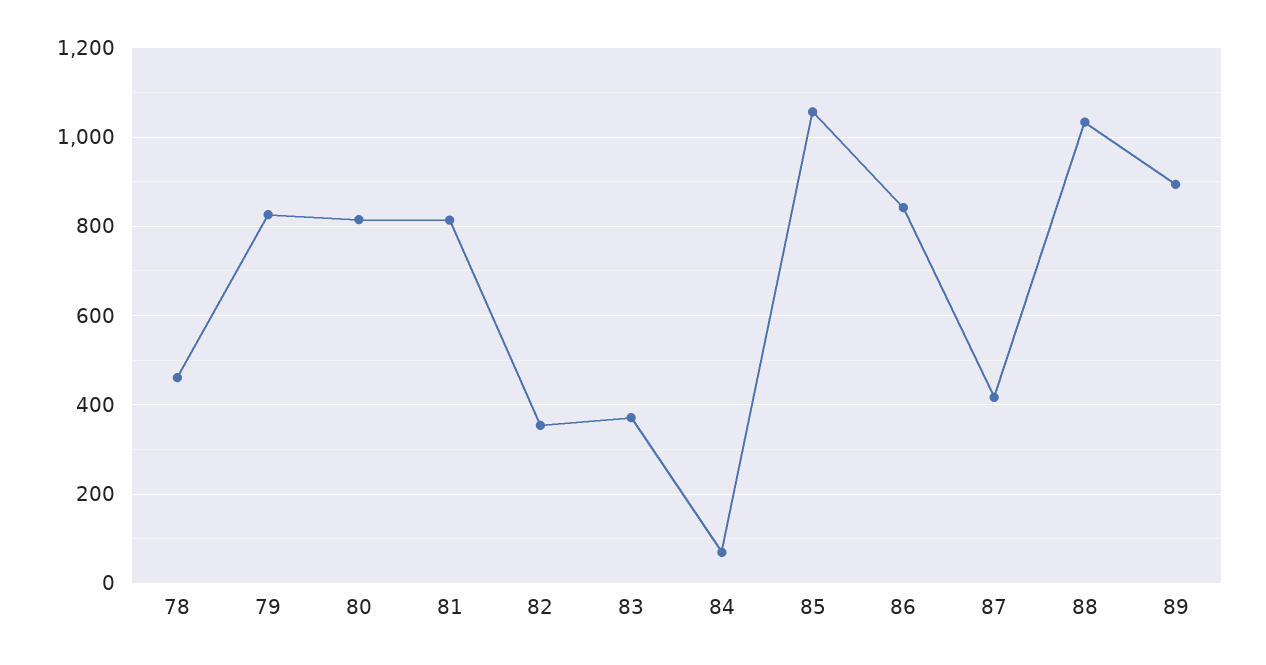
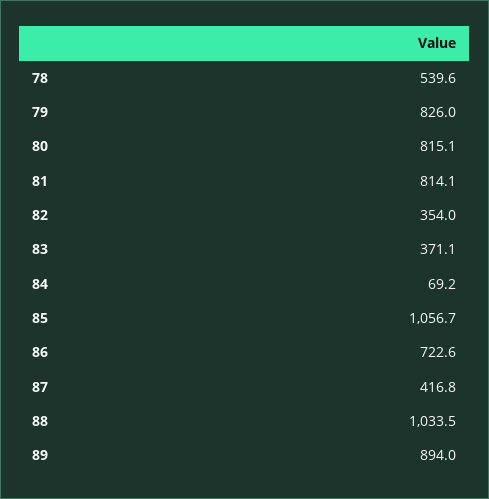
  {
-   "78": 460,
+   "78": 539.6,
    "79": 826,
    "80": 815.1,
    "81": 814.1,
    "82": 354,
    "83": 371.1,
    "84": 69.2,
    "85": 1056.7,
-   "86": 840,
+   "86": 722.6,
    "87": 416.8,
    "88": 1033.5,
    "89": 894
  }

